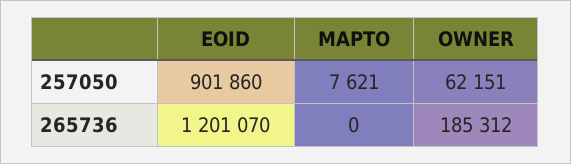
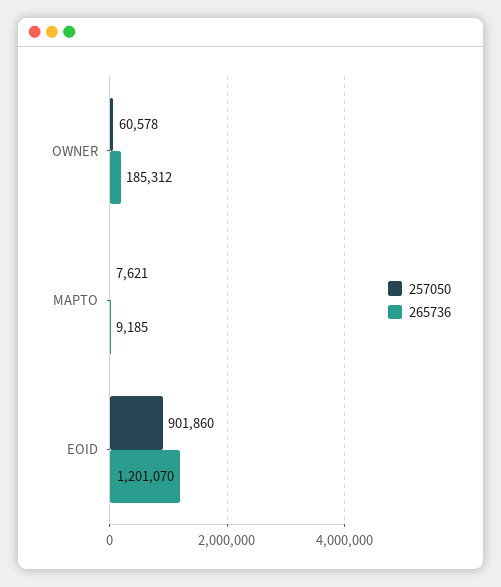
  {
    "257050": {
      "EOID": 901860,
      "MAPTO": 7621,
-     "OWNER": 62151
+     "OWNER": 60578
    },
    "265736": {
      "EOID": 1201070,
-     "MAPTO": 0,
+     "MAPTO": 9185,
      "OWNER": 185312
    }
  }

